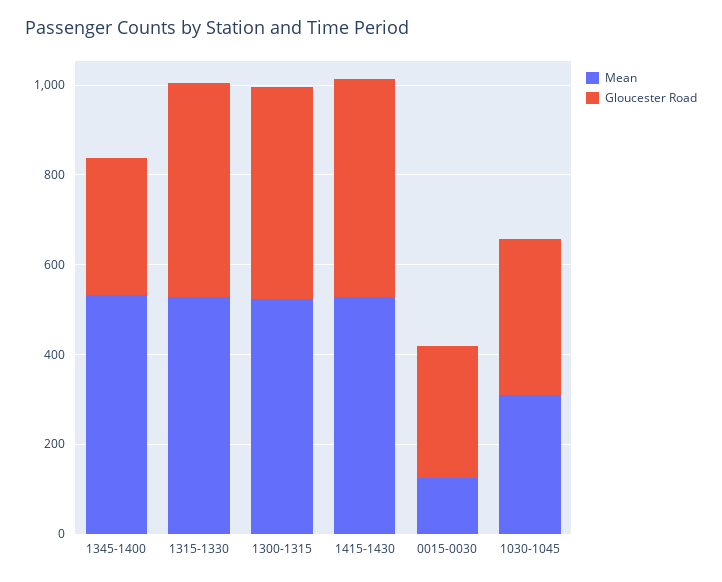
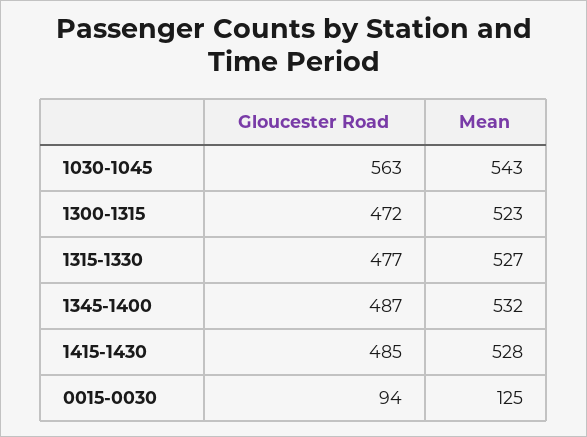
  {
    "Mean": {
      "1345-1400": 532,
      "1315-1330": 527,
      "1300-1315": 523,
      "1415-1430": 528,
      "0015-0030": 125,
-     "1030-1045": 300
+     "1030-1045": 543
    },
    "Gloucester Road": {
-     "1345-1400": 300,
+     "1345-1400": 487,
      "1315-1330": 477,
      "1300-1315": 472,
      "1415-1430": 485,
-     "0015-0030": 300,
+     "0015-0030": 94,
-     "1030-1045": 350
+     "1030-1045": 563
    }
  }

